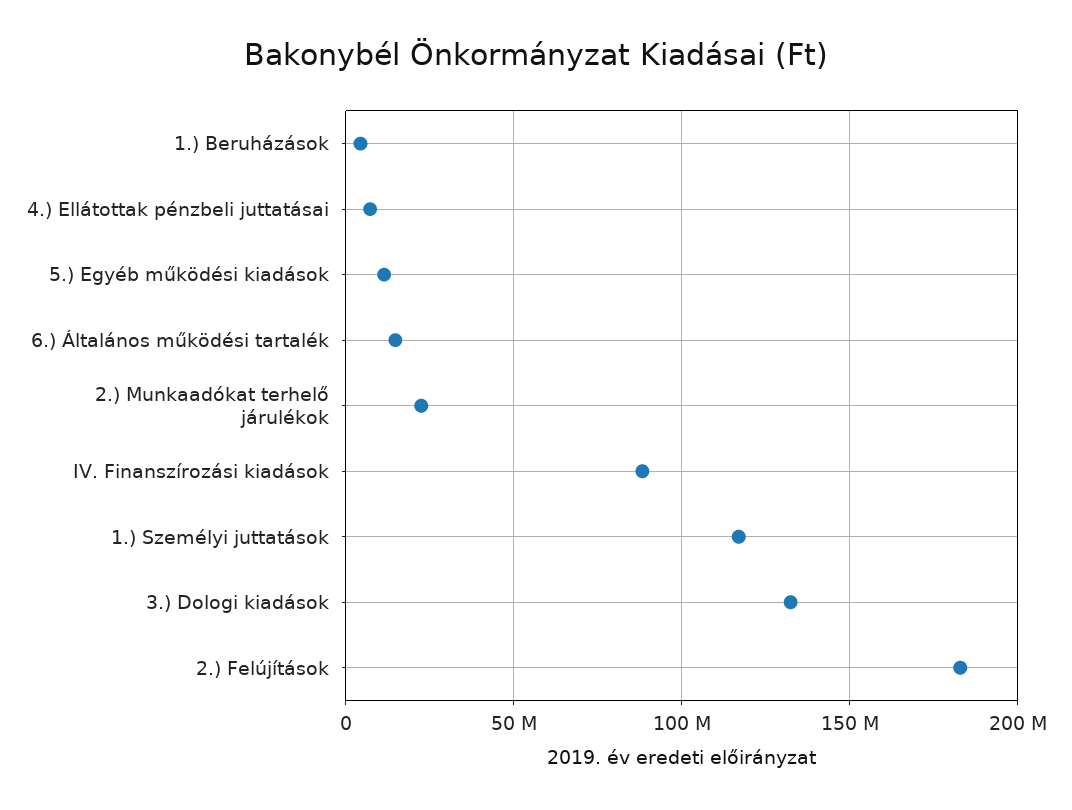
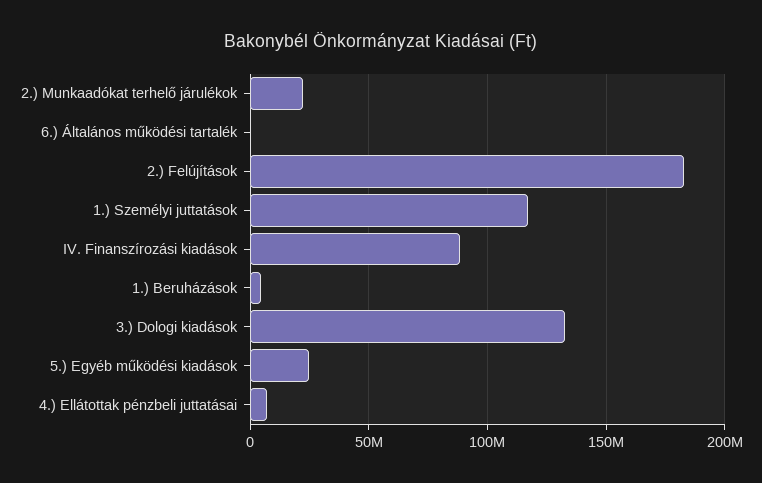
  {
    "1.) Beruházások": 5000000,
    "4.) Ellátottak pénzbeli juttatásai": 5000000,
-   "5.) Egyéb működési kiadások": 10000000,
+   "5.) Egyéb működési kiadások": 25000000,
-   "6.) Általános működési tartalék": 15000000,
+   "6.) Általános működési tartalék": 0,
    "2.) Munkaadókat terhelő járulékok": 25000000,
    "IV. Finanszírozási kiadások": 90000000,
    "1.) Személyi juttatások": 115000000,
    "3.) Dologi kiadások": 130000000,
    "2.) Felújítások": 185000000
  }

